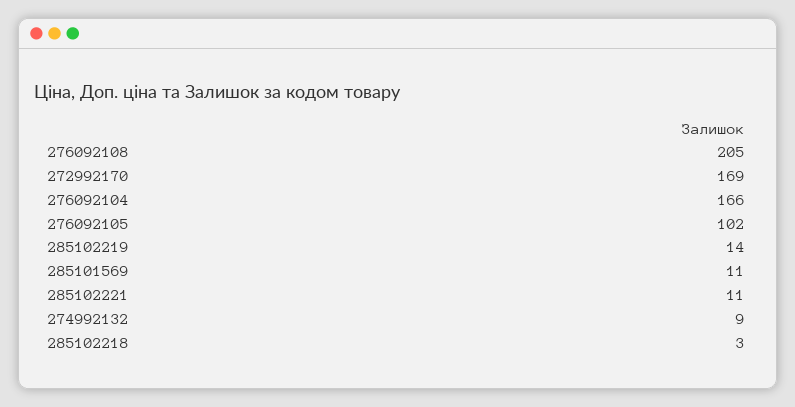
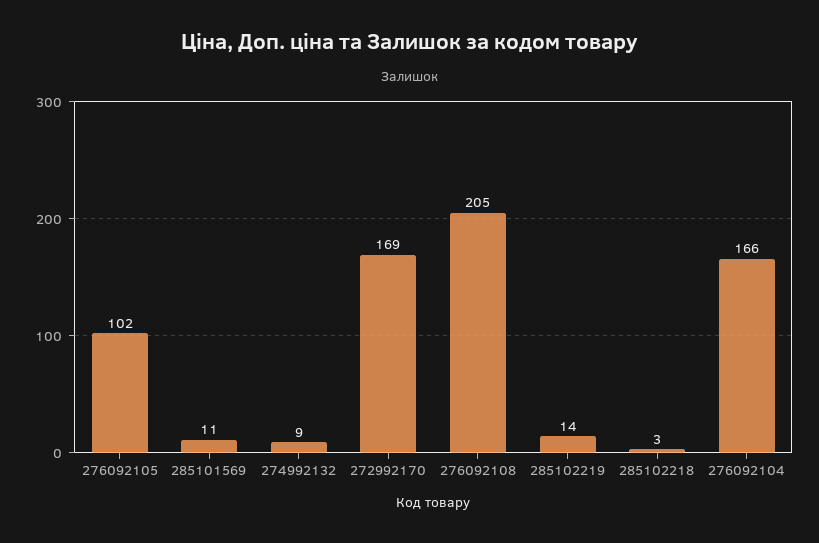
  {
    "276092108": 205,
    "272992170": 169,
    "276092104": 166,
    "276092105": 102,
    "285102219": 14,
    "285101569": 11,
-   "285102221": 11,
    "274992132": 9,
    "285102218": 3
  }

